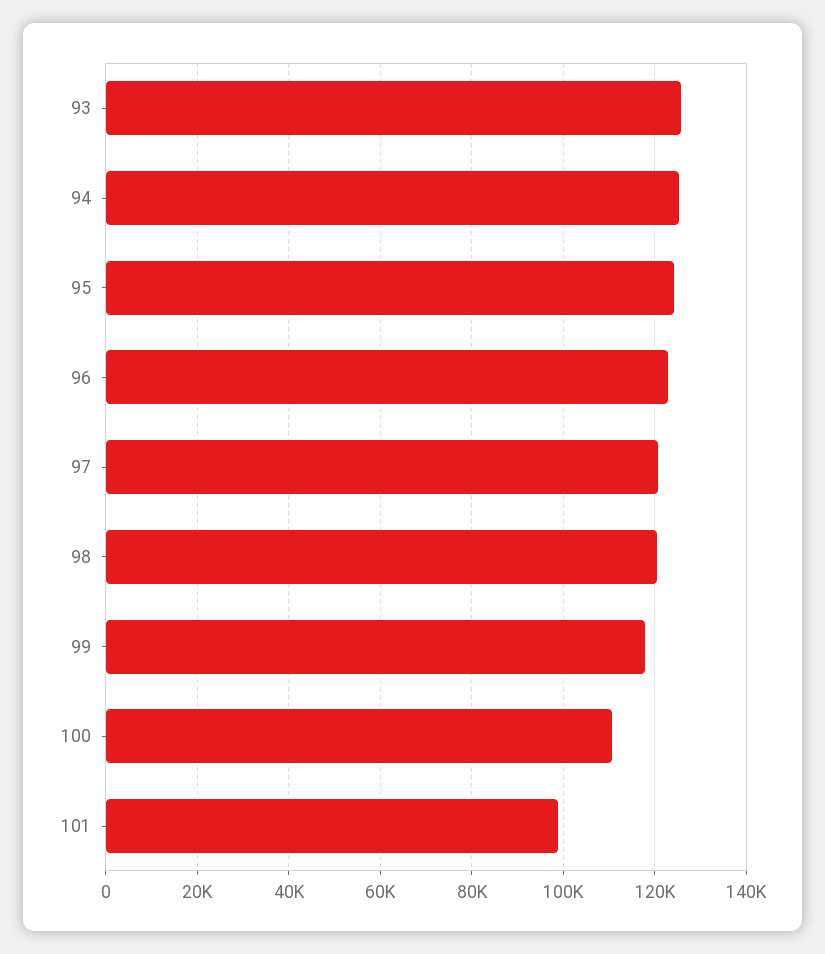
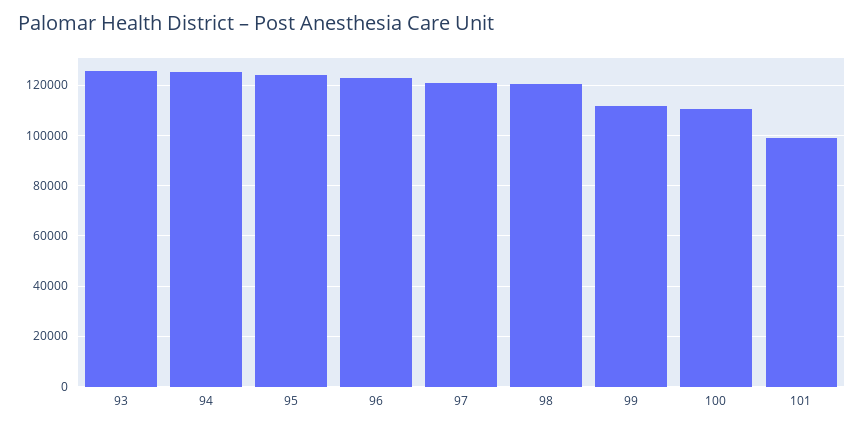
  {
    "93": 126000,
    "94": 126000,
    "95": 124000,
    "96": 122000,
    "97": 120000,
    "98": 120000,
-   "99": 118000,
+   "99": 112500,
    "100": 110000,
    "101": 98000
  }

